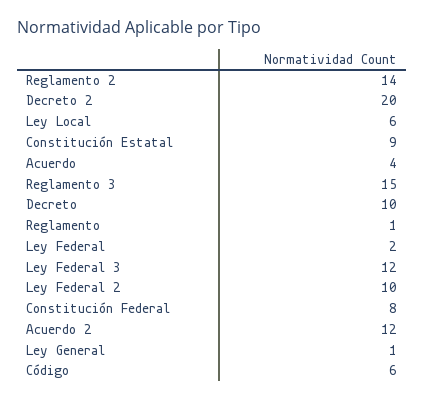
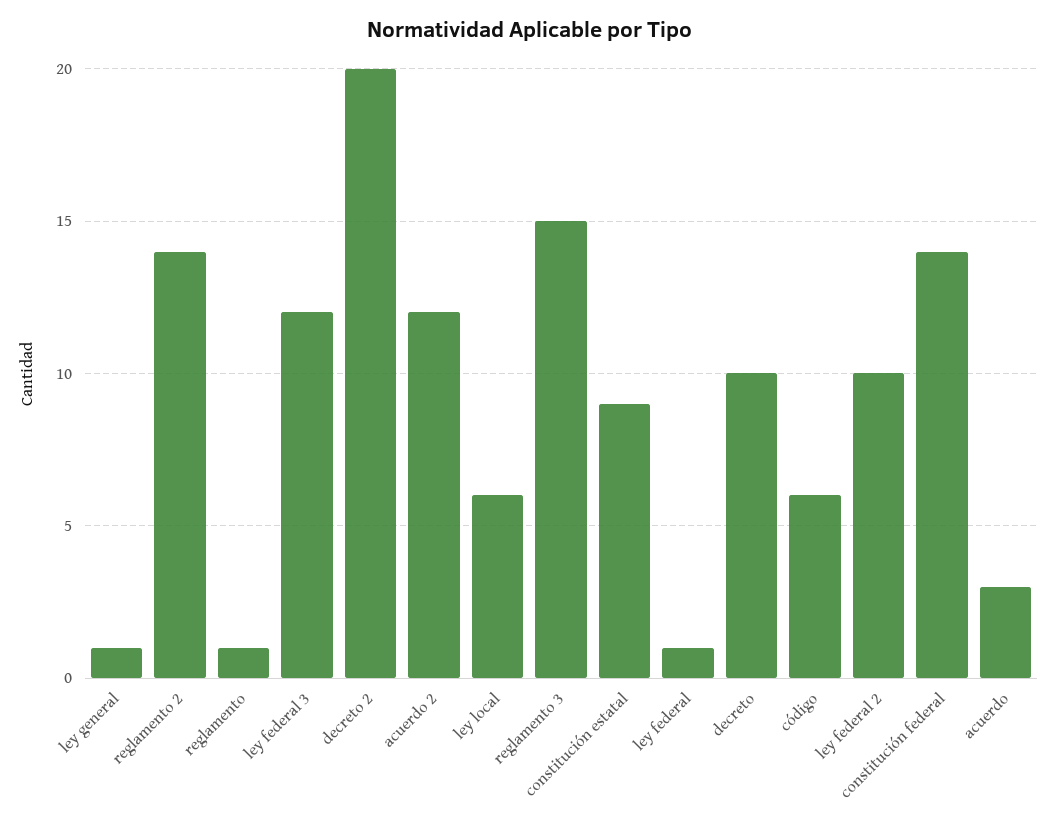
  {
    "Reglamento 2": 14,
    "Decreto 2": 20,
    "Ley Local": 6,
    "Constitución Estatal": 9,
-   "Acuerdo": 4,
+   "Acuerdo": 3,
    "Reglamento 3": 15,
    "Decreto": 10,
    "Reglamento": 1,
-   "Ley Federal": 2,
+   "Ley Federal": 1,
    "Ley Federal 3": 12,
    "Ley Federal 2": 10,
-   "Constitución Federal": 8,
+   "Constitución Federal": 14,
    "Acuerdo 2": 12,
    "Ley General": 1,
    "Código": 6
  }

